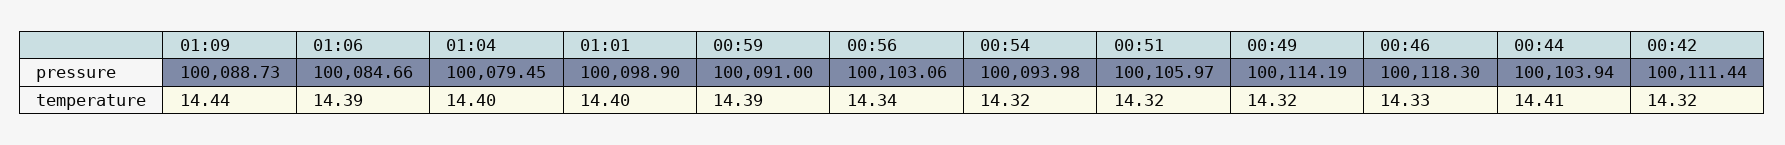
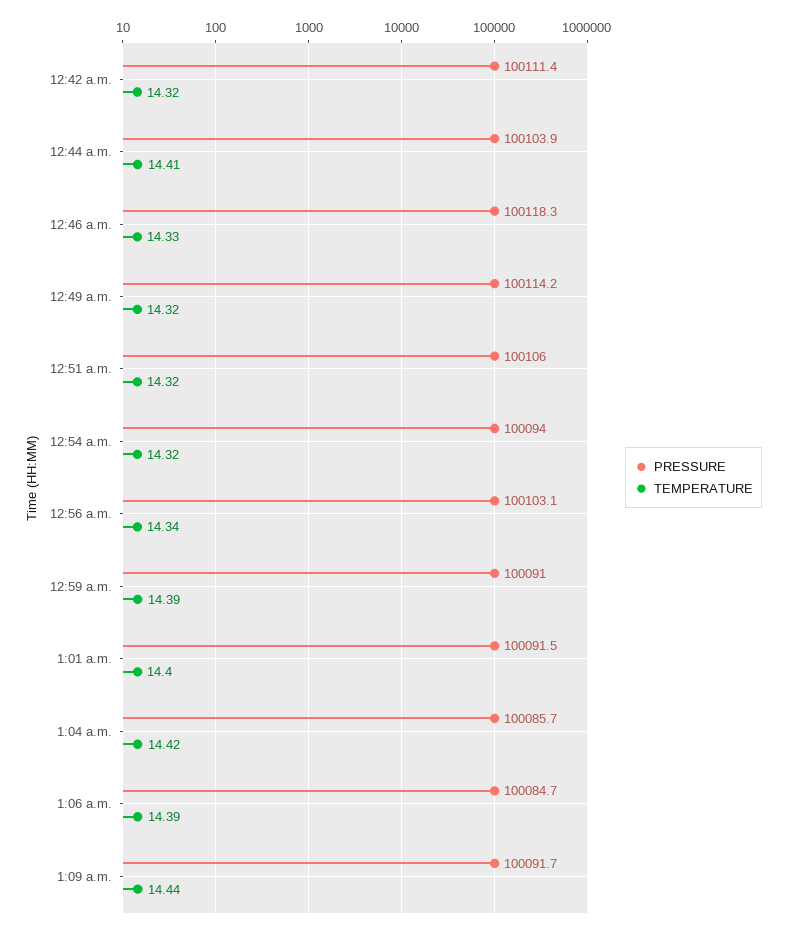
  {
    "pressure": {
-     "01:09": 100088.73,
+     "01:09": 100091.7,
      "01:06": 100084.66,
-     "01:04": 100079.45,
+     "01:04": 100085.7,
-     "01:01": 100098.9,
+     "01:01": 100091.5,
      "00:59": 100091,
      "00:56": 100103.06,
      "00:54": 100093.98,
      "00:51": 100105.97,
      "00:49": 100114.19,
      "00:46": 100118.3,
      "00:44": 100103.94,
      "00:42": 100111.44
    },
    "temperature": {
      "01:09": 14.44,
      "01:06": 14.39,
-     "01:04": 14.4,
+     "01:04": 14.42,
      "01:01": 14.4,
      "00:59": 14.39,
      "00:56": 14.34,
      "00:54": 14.32,
      "00:51": 14.32,
      "00:49": 14.32,
      "00:46": 14.33,
      "00:44": 14.41,
      "00:42": 14.32
    }
  }

